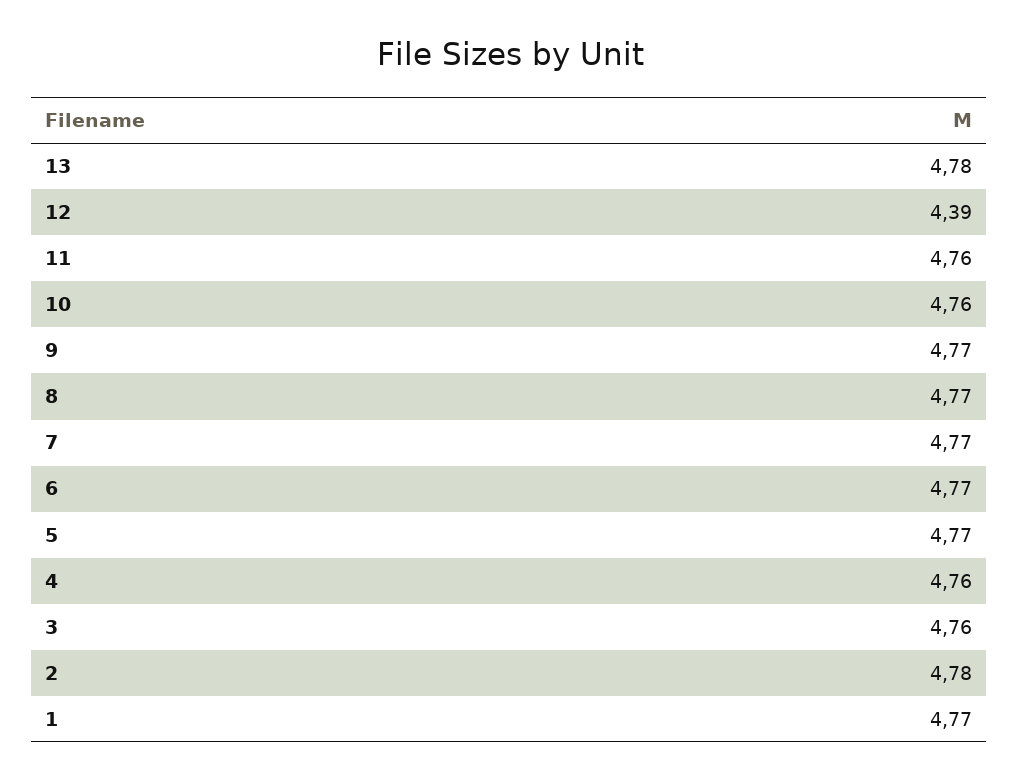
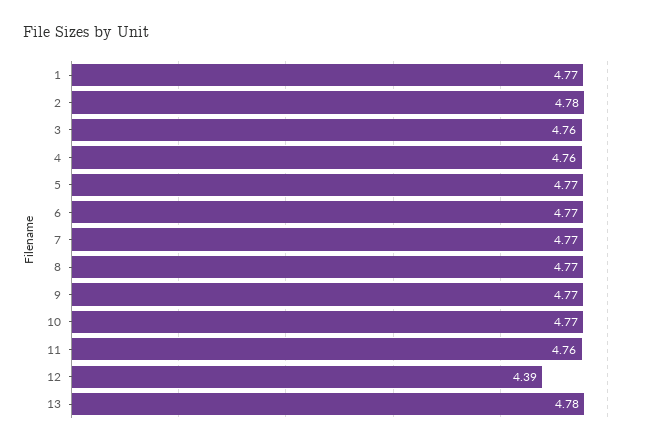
  {
    "13": 4.78,
    "12": 4.39,
    "11": 4.76,
-   "10": 4.76,
+   "10": 4.77,
    "9": 4.77,
    "8": 4.77,
    "7": 4.77,
    "6": 4.77,
    "5": 4.77,
    "4": 4.76,
    "3": 4.76,
    "2": 4.78,
    "1": 4.77
  }

